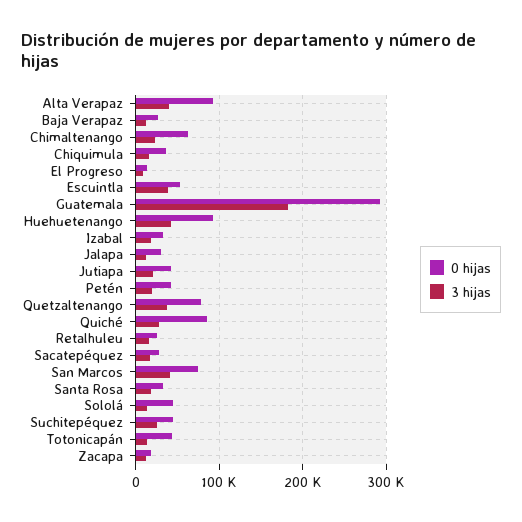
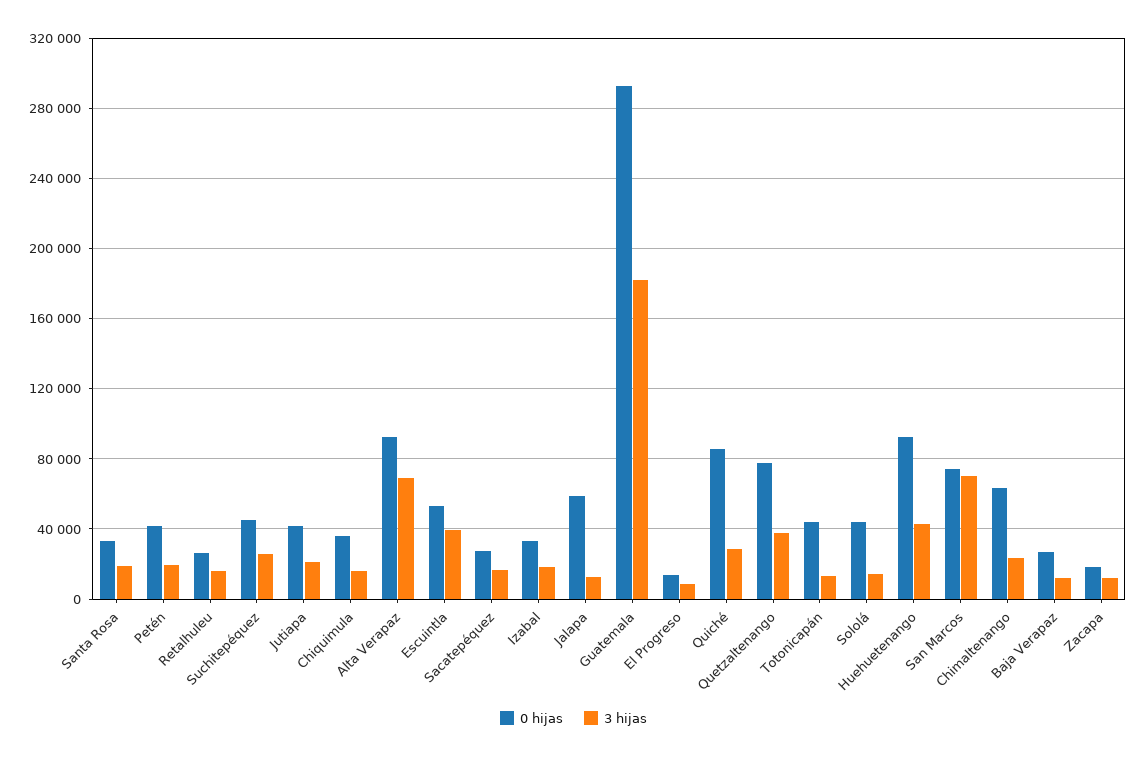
  {
    "0 hijas": {
      "Alta Verapaz": 95000,
      "Baja Verapaz": 25000,
      "Chimaltenango": 65000,
      "Chiquimula": 35000,
      "El Progreso": 15000,
      "Escuintla": 55000,
      "Guatemala": 295000,
      "Huehuetenango": 90000,
      "Izabal": 35000,
-     "Jalapa": 30000,
+     "Jalapa": 60000,
      "Jutiapa": 40000,
      "Petén": 40000,
      "Quetzaltenango": 80000,
      "Quiché": 85000,
      "Retalhuleu": 25000,
      "Sacatepéquez": 25000,
      "San Marcos": 75000,
      "Santa Rosa": 35000,
      "Sololá": 45000,
      "Suchitepéquez": 45000,
      "Totonicapán": 45000,
      "Zacapa": 20000
    },
    "3 hijas": {
-     "Alta Verapaz": 40000,
+     "Alta Verapaz": 70000,
      "Baja Verapaz": 10000,
      "Chimaltenango": 25000,
      "Chiquimula": 15000,
      "El Progreso": 10000,
      "Escuintla": 40000,
      "Guatemala": 180000,
      "Huehuetenango": 45000,
      "Izabal": 20000,
      "Jalapa": 15000,
      "Jutiapa": 20000,
      "Petén": 20000,
      "Quetzaltenango": 40000,
      "Quiché": 30000,
      "Retalhuleu": 15000,
      "Sacatepéquez": 15000,
-     "San Marcos": 40000,
+     "San Marcos": 70000,
      "Santa Rosa": 20000,
      "Sololá": 15000,
      "Suchitepéquez": 25000,
      "Totonicapán": 15000,
      "Zacapa": 10000
    }
  }

